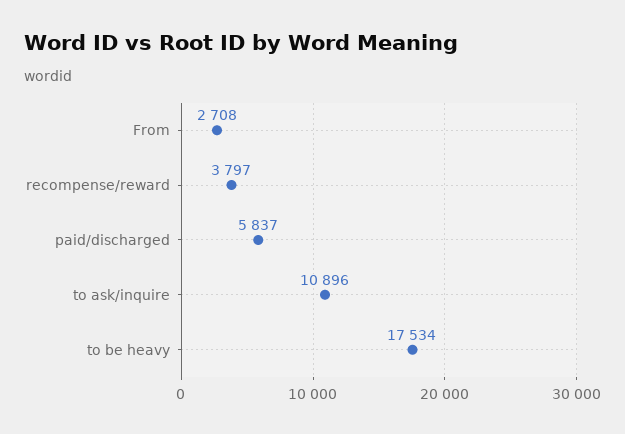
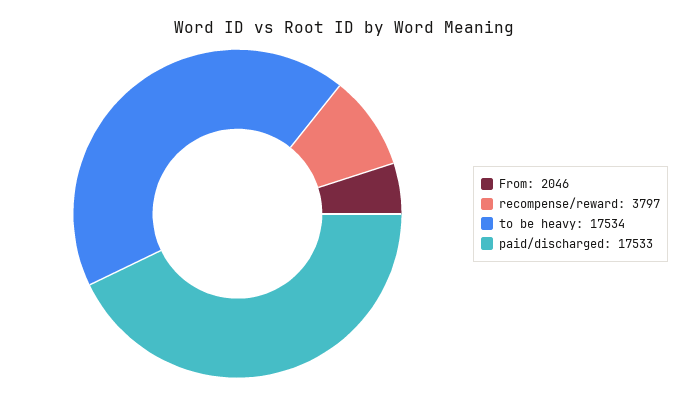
  {
-   "From": 2708,
+   "From": 2046,
    "recompense/reward": 3797,
-   "paid/discharged": 5837,
+   "paid/discharged": 17533,
-   "to ask/inquire": 10896,
    "to be heavy": 17534
  }

